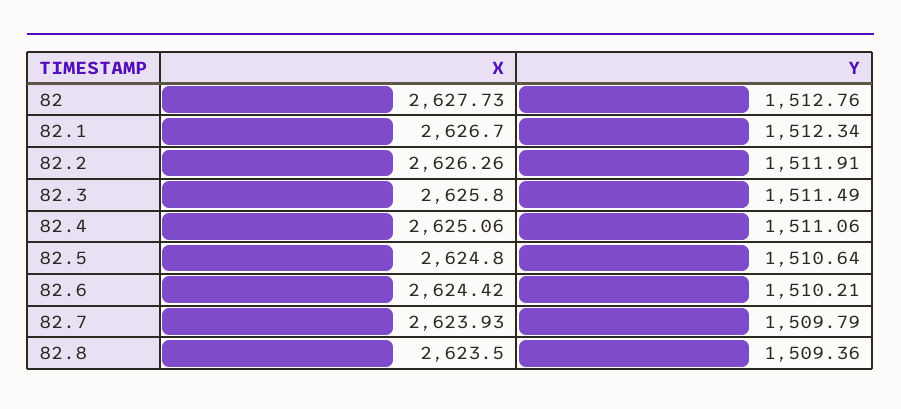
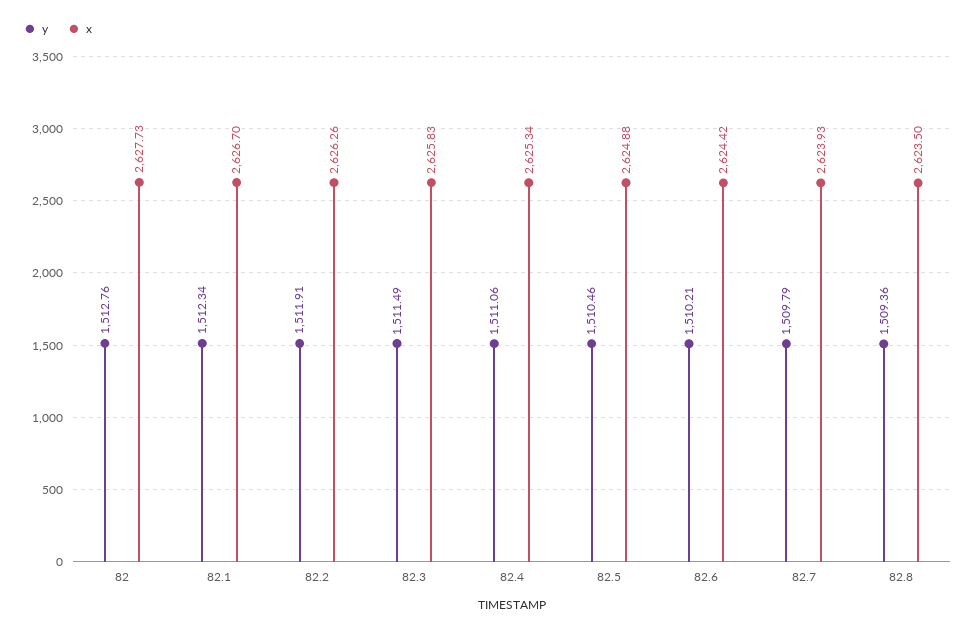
  {
    "X": {
      "82": 2627.73,
      "82.1": 2626.7,
      "82.2": 2626.26,
-     "82.3": 2625.8,
+     "82.3": 2625.83,
-     "82.4": 2625.06,
+     "82.4": 2625.34,
-     "82.5": 2624.8,
+     "82.5": 2624.88,
      "82.6": 2624.42,
      "82.7": 2623.93,
      "82.8": 2623.5
    },
    "Y": {
      "82": 1512.76,
      "82.1": 1512.34,
      "82.2": 1511.91,
      "82.3": 1511.49,
      "82.4": 1511.06,
-     "82.5": 1510.64,
+     "82.5": 1510.46,
      "82.6": 1510.21,
      "82.7": 1509.79,
      "82.8": 1509.36
    }
  }

